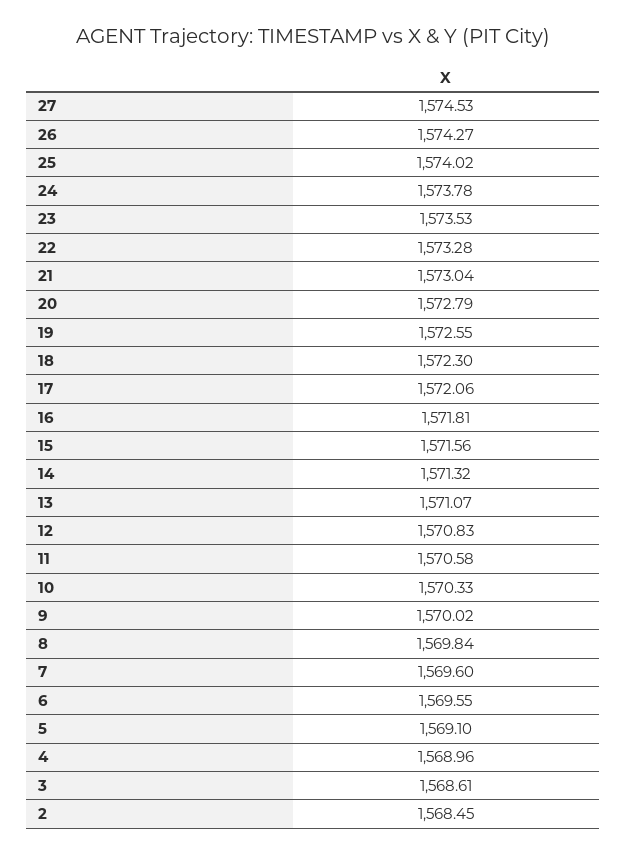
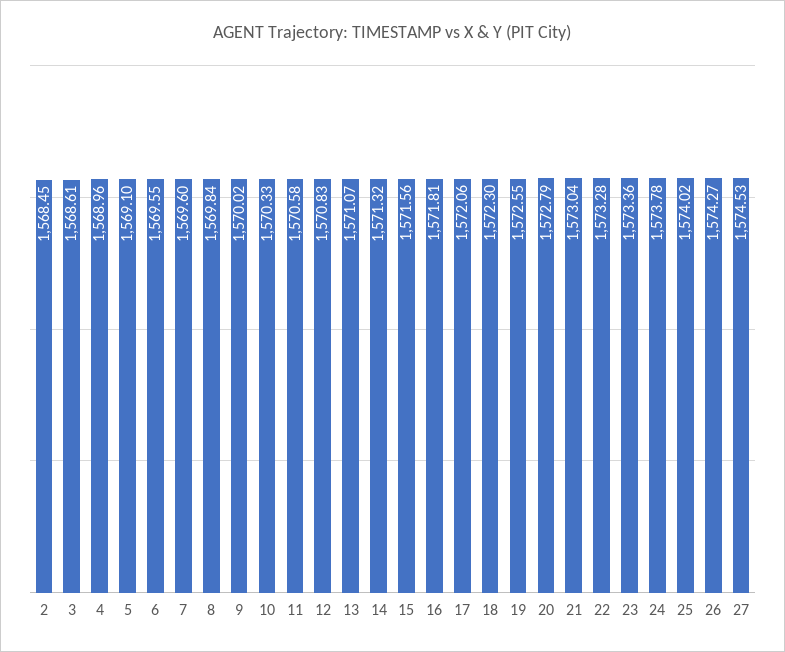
  {
    "27": 1574.53,
    "26": 1574.27,
    "25": 1574.02,
    "24": 1573.78,
-   "23": 1573.53,
+   "23": 1573.36,
    "22": 1573.28,
    "21": 1573.04,
    "20": 1572.79,
    "19": 1572.55,
    "18": 1572.3,
    "17": 1572.06,
    "16": 1571.81,
    "15": 1571.56,
    "14": 1571.32,
    "13": 1571.07,
    "12": 1570.83,
    "11": 1570.58,
    "10": 1570.33,
    "9": 1570.02,
    "8": 1569.84,
    "7": 1569.6,
    "6": 1569.55,
    "5": 1569.1,
    "4": 1568.96,
    "3": 1568.61,
    "2": 1568.45
  }

